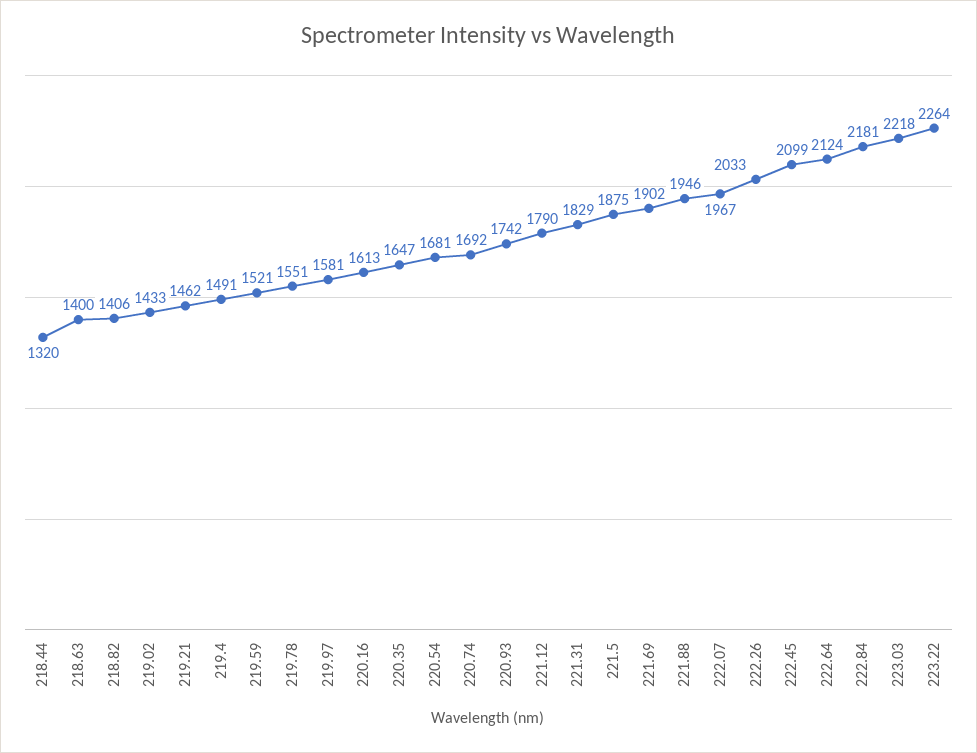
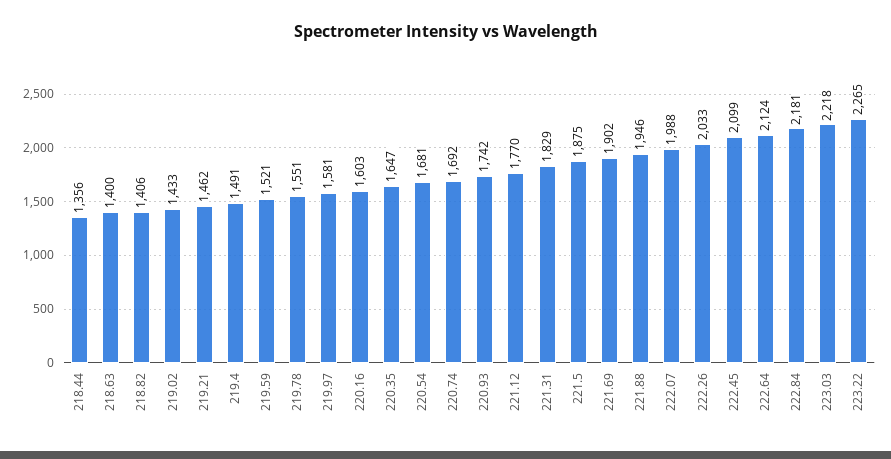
  {
-   "218.44": 1320,
+   "218.44": 1356,
    "218.63": 1400,
    "218.82": 1406,
    "219.02": 1433,
    "219.21": 1462,
    "219.4": 1491,
    "219.59": 1521,
    "219.78": 1551,
    "219.97": 1581,
-   "220.16": 1613,
+   "220.16": 1603,
    "220.35": 1647,
    "220.54": 1681,
    "220.74": 1692,
    "220.93": 1742,
-   "221.12": 1790,
+   "221.12": 1770,
    "221.31": 1829,
    "221.5": 1875,
    "221.69": 1902,
    "221.88": 1946,
-   "222.07": 1967,
+   "222.07": 1988,
    "222.26": 2033,
    "222.45": 2099,
    "222.64": 2124,
    "222.84": 2181,
    "223.03": 2218,
-   "223.22": 2264
+   "223.22": 2265
  }

